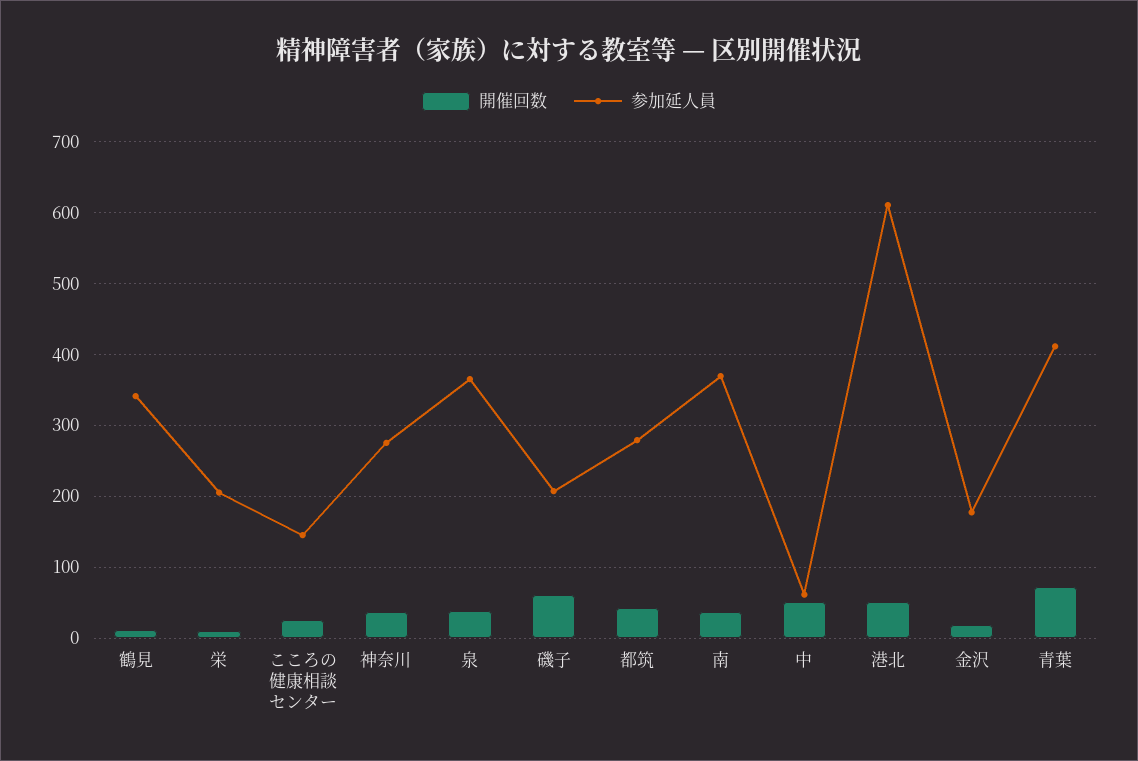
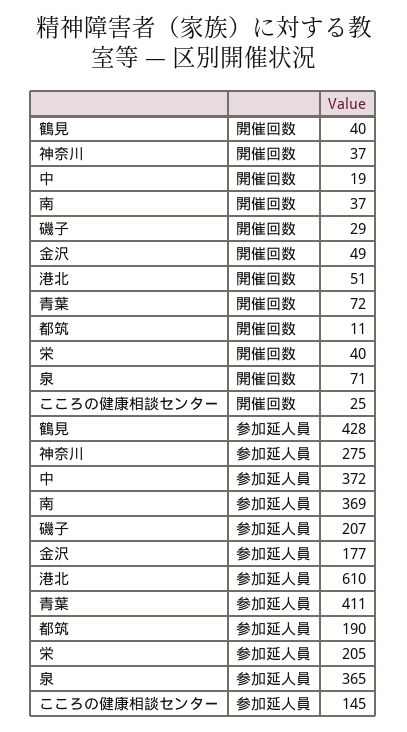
  {
    "開催回数": {
-     "鶴見": 10,
+     "鶴見": 40,
-     "栄": 10,
+     "栄": 40,
      "こころの健康相談センター": 25,
      "神奈川": 37,
-     "泉": 40,
+     "泉": 71,
-     "磯子": 60,
+     "磯子": 29,
-     "都筑": 40,
+     "都筑": 11,
      "南": 37,
-     "中": 50,
+     "中": 19,
      "港北": 51,
-     "金沢": 20,
+     "金沢": 49,
      "青葉": 72
    },
    "参加延人員": {
-     "鶴見": 340,
+     "鶴見": 428,
      "栄": 205,
      "こころの健康相談センター": 145,
      "神奈川": 275,
      "泉": 365,
      "磯子": 207,
-     "都筑": 280,
+     "都筑": 190,
      "南": 369,
-     "中": 60,
+     "中": 372,
      "港北": 610,
      "金沢": 177,
      "青葉": 411
    }
  }

